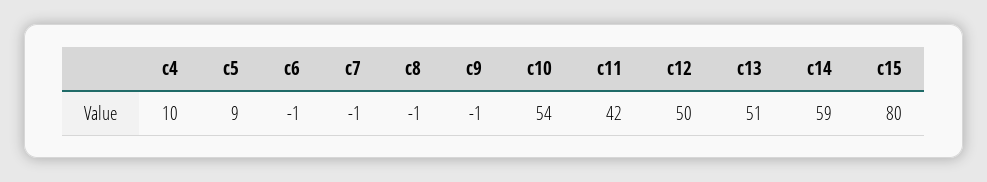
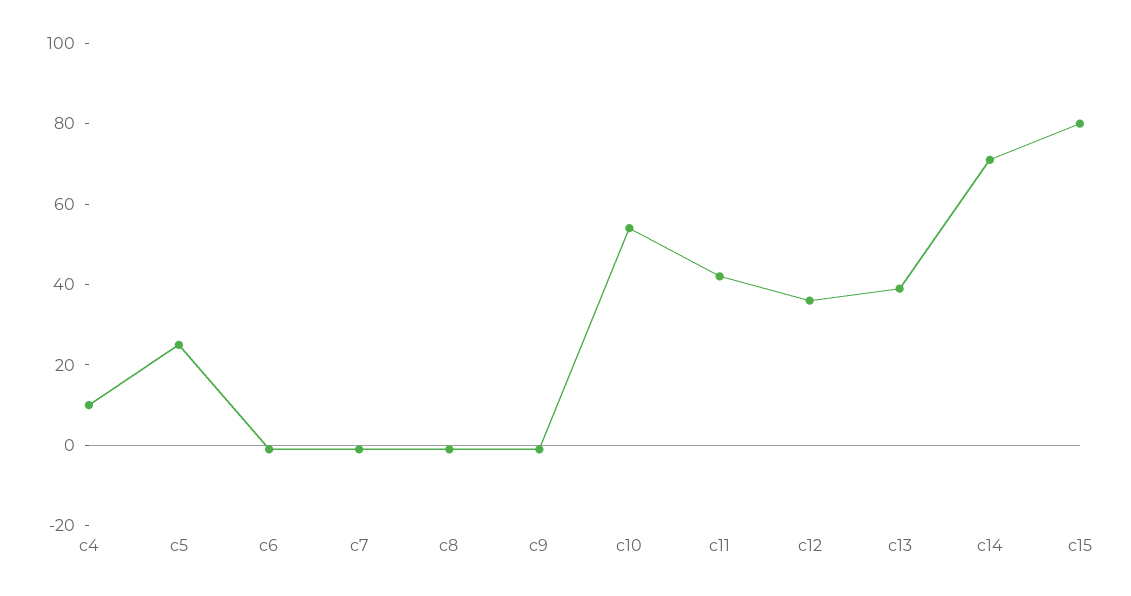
  {
    "c4": 10,
-   "c5": 9,
+   "c5": 25,
    "c6": -1,
    "c7": -1,
    "c8": -1,
    "c9": -1,
    "c10": 54,
    "c11": 42,
-   "c12": 50,
+   "c12": 35,
-   "c13": 51,
+   "c13": 40,
-   "c14": 59,
+   "c14": 70,
    "c15": 80
  }

